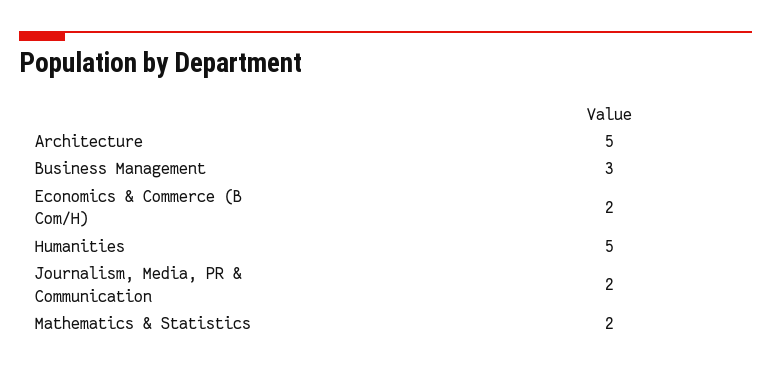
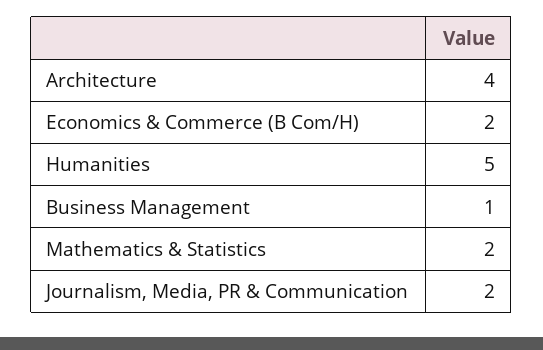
  {
-   "Architecture": 5,
+   "Architecture": 4,
-   "Business Management": 3,
+   "Business Management": 1,
    "Economics & Commerce (B Com/H)": 2,
    "Humanities": 5,
    "Journalism, Media, PR & Communication": 2,
    "Mathematics & Statistics": 2
  }

